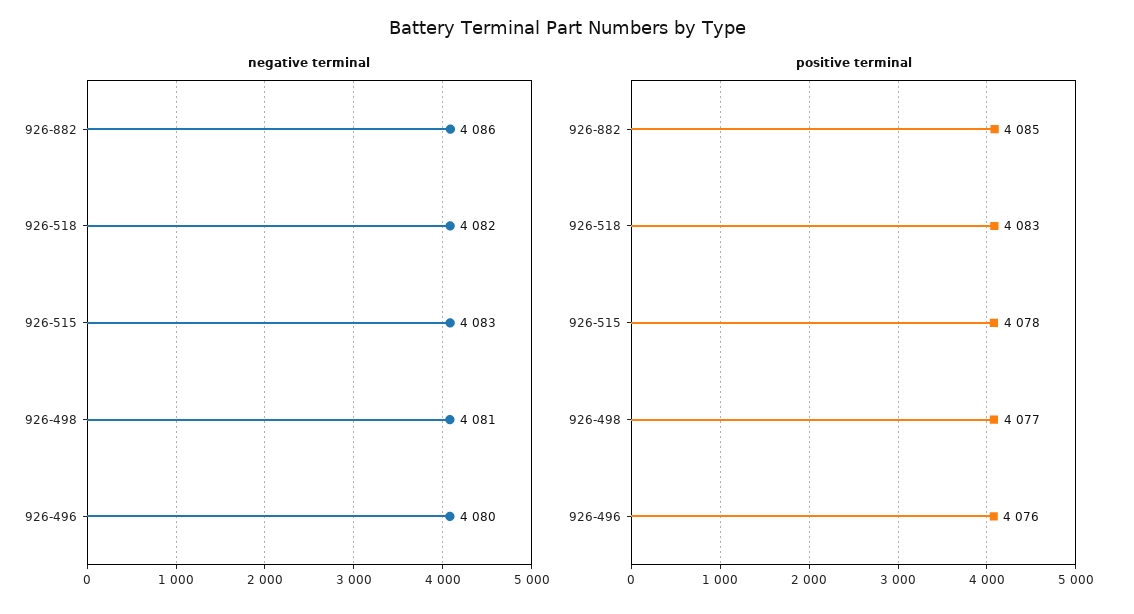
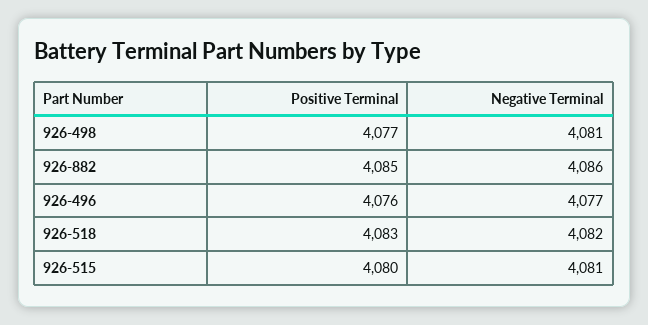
  {
    "negative terminal": {
      "926-882": 4086,
      "926-518": 4082,
-     "926-515": 4083,
+     "926-515": 4081,
      "926-498": 4081,
-     "926-496": 4080
+     "926-496": 4077
    },
    "positive terminal": {
      "926-882": 4085,
      "926-518": 4083,
-     "926-515": 4078,
+     "926-515": 4080,
      "926-498": 4077,
      "926-496": 4076
    }
  }

